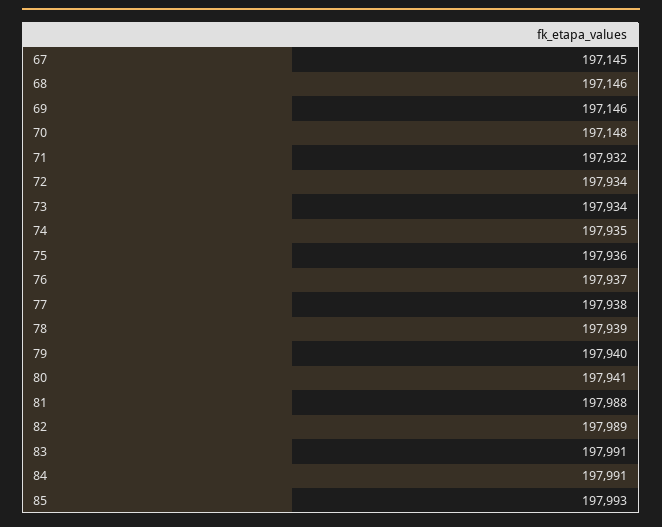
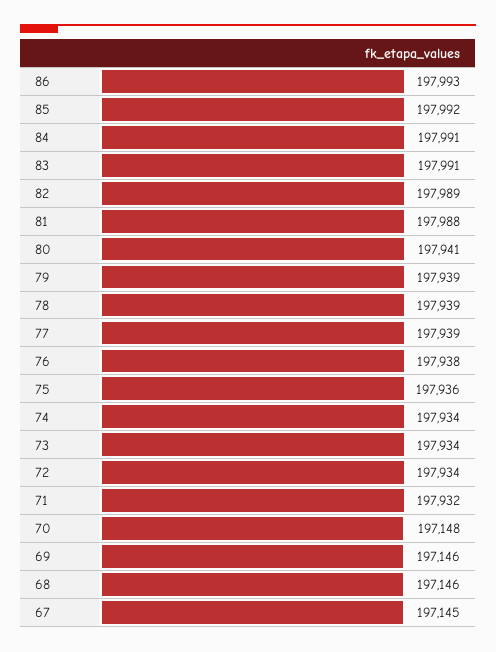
  {
    "67": 197145,
    "68": 197146,
    "69": 197146,
    "70": 197148,
    "71": 197932,
    "72": 197934,
    "73": 197934,
-   "74": 197935,
+   "74": 197934,
    "75": 197936,
-   "76": 197937,
+   "76": 197938,
-   "77": 197938,
+   "77": 197939,
    "78": 197939,
-   "79": 197940,
+   "79": 197939,
    "80": 197941,
    "81": 197988,
    "82": 197989,
    "83": 197991,
    "84": 197991,
-   "85": 197993
+   "85": 197992,
+   "86": 197993
  }

